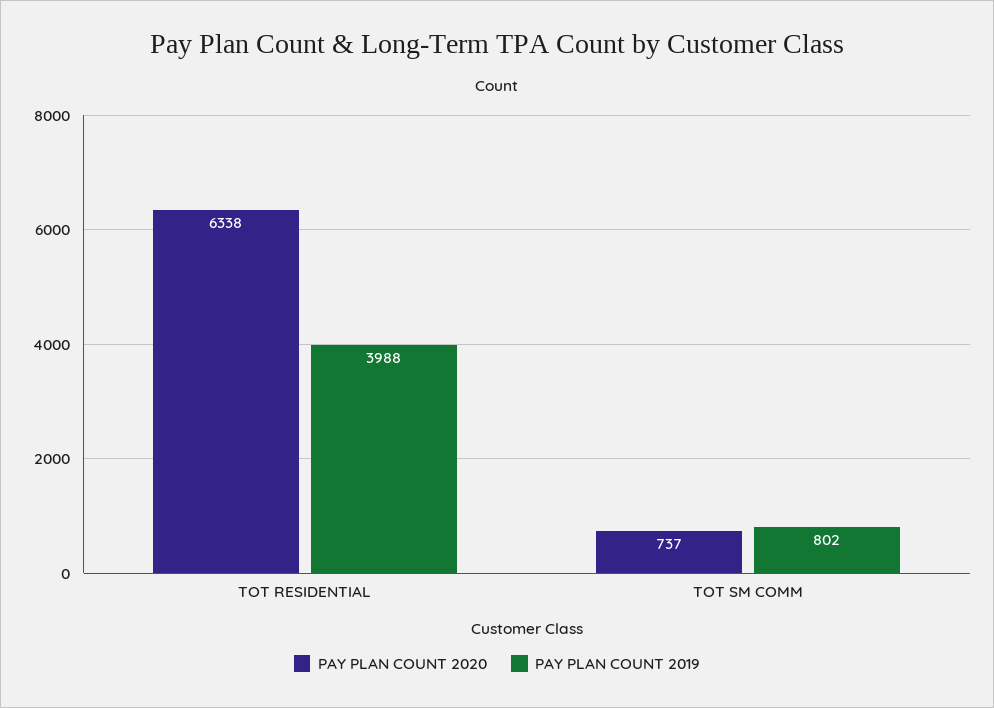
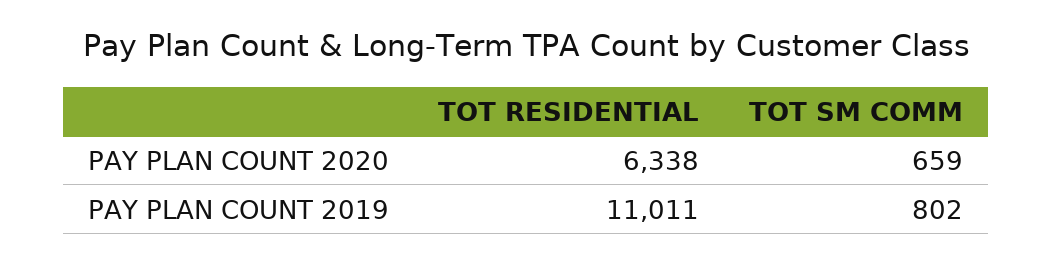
  {
    "PAY PLAN COUNT 2020": {
      "TOT RESIDENTIAL": 6338,
-     "TOT SM COMM": 737
+     "TOT SM COMM": 659
    },
    "PAY PLAN COUNT 2019": {
-     "TOT RESIDENTIAL": 3988,
+     "TOT RESIDENTIAL": 11011,
      "TOT SM COMM": 802
    }
  }

